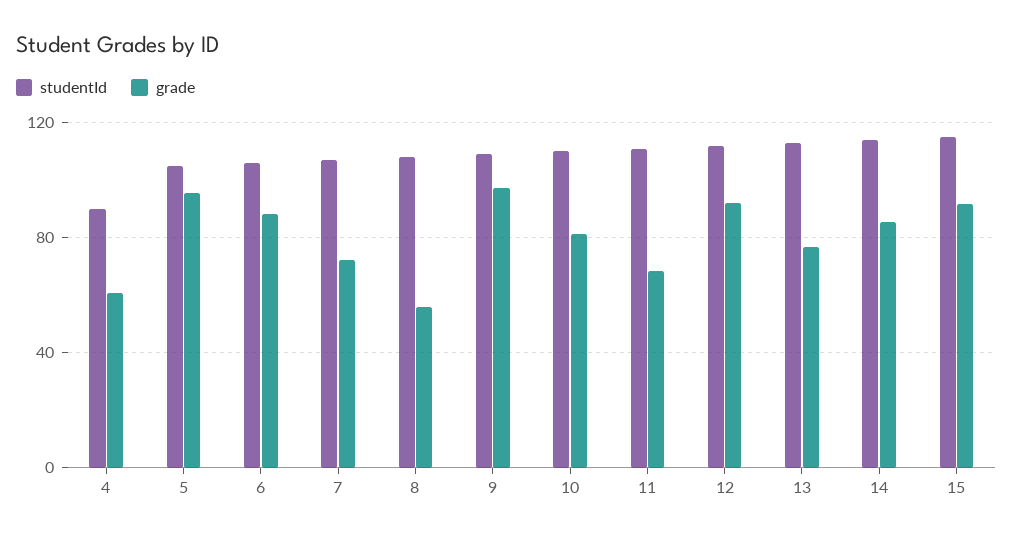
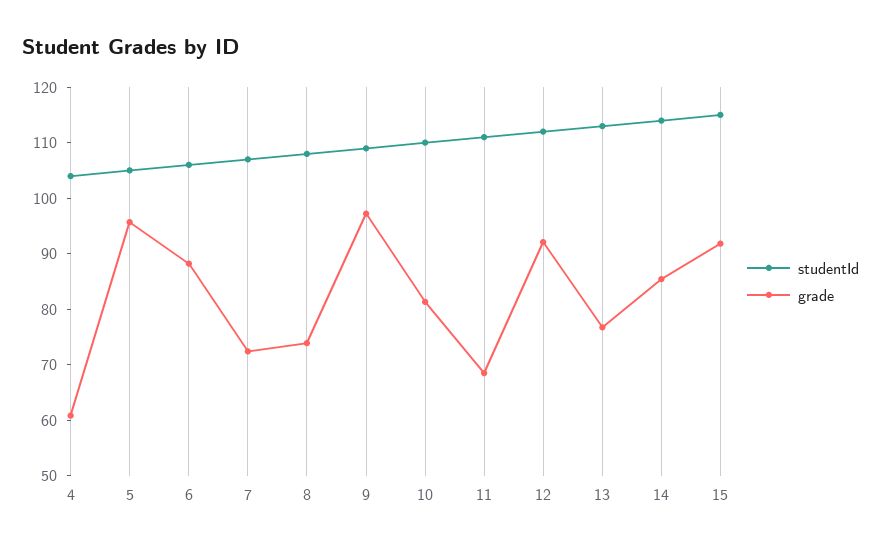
  {
    "studentId": {
-     "4": 90,
+     "4": 104,
      "5": 106,
      "6": 106,
      "7": 108,
      "8": 108,
      "9": 110,
      "10": 110,
      "11": 112,
      "12": 112,
      "13": 114,
      "14": 114,
      "15": 116
    },
    "grade": {
      "4": 60,
      "5": 96,
      "6": 88,
      "7": 72,
-     "8": 55,
+     "8": 74,
      "9": 98,
      "10": 82,
      "11": 68,
      "12": 92,
      "13": 76,
      "14": 86,
      "15": 92
    }
  }

